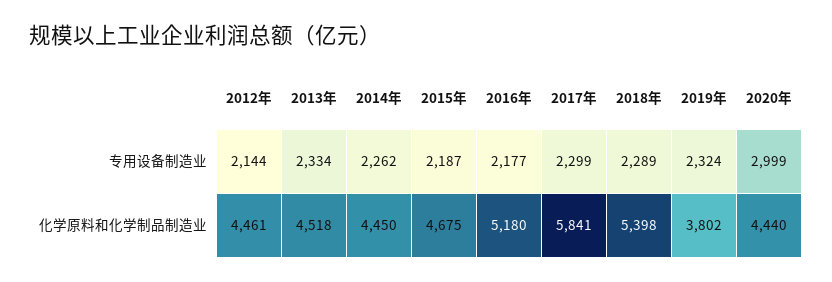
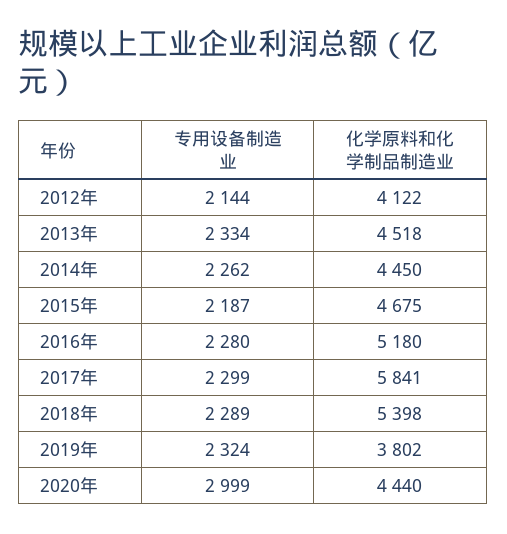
  {
    "2012年": {
      "专用设备制造业": 2144,
-     "化学原料和化学制品制造业": 4461
+     "化学原料和化学制品制造业": 4122
    },
    "2013年": {
      "专用设备制造业": 2334,
      "化学原料和化学制品制造业": 4518
    },
    "2014年": {
      "专用设备制造业": 2262,
      "化学原料和化学制品制造业": 4450
    },
    "2015年": {
      "专用设备制造业": 2187,
      "化学原料和化学制品制造业": 4675
    },
    "2016年": {
-     "专用设备制造业": 2177,
+     "专用设备制造业": 2280,
      "化学原料和化学制品制造业": 5180
    },
    "2017年": {
      "专用设备制造业": 2299,
      "化学原料和化学制品制造业": 5841
    },
    "2018年": {
      "专用设备制造业": 2289,
      "化学原料和化学制品制造业": 5398
    },
    "2019年": {
      "专用设备制造业": 2324,
      "化学原料和化学制品制造业": 3802
    },
    "2020年": {
      "专用设备制造业": 2999,
      "化学原料和化学制品制造业": 4440
    }
  }

